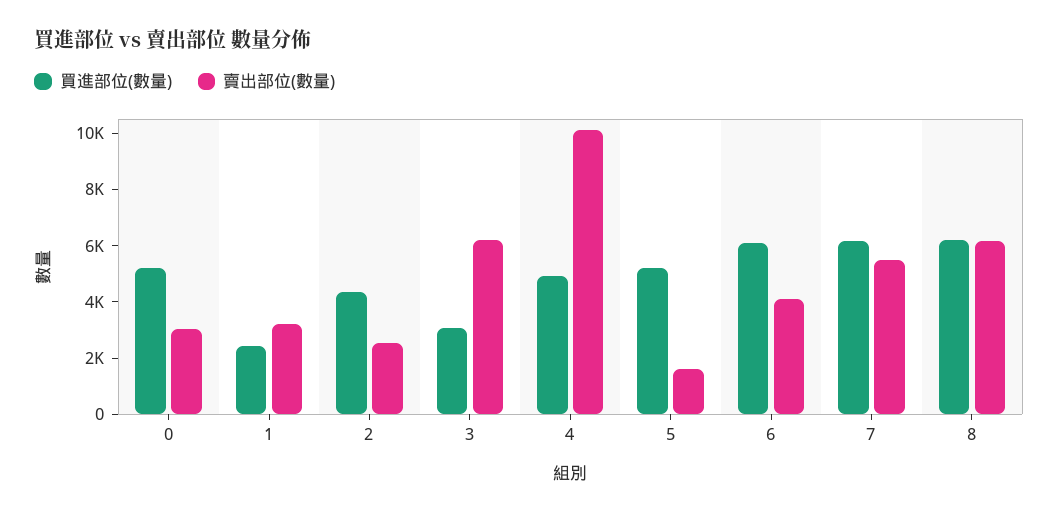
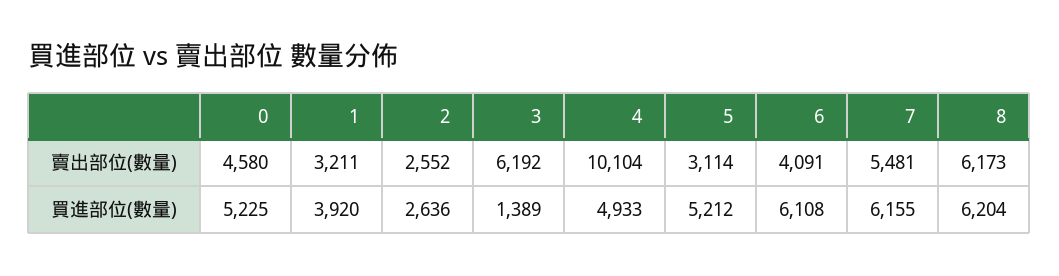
  {
    "買進部位(數量)": {
      "0": 5225,
-     "1": 2500,
+     "1": 3920,
-     "2": 4500,
+     "2": 2636,
-     "3": 3000,
+     "3": 1389,
      "4": 4933,
      "5": 5212,
      "6": 6108,
      "7": 6155,
      "8": 6204
    },
    "賣出部位(數量)": {
-     "0": 3000,
+     "0": 4580,
      "1": 3211,
      "2": 2552,
      "3": 6192,
      "4": 10104,
-     "5": 1500,
+     "5": 3114,
      "6": 4091,
      "7": 5481,
      "8": 6173
    }
  }

